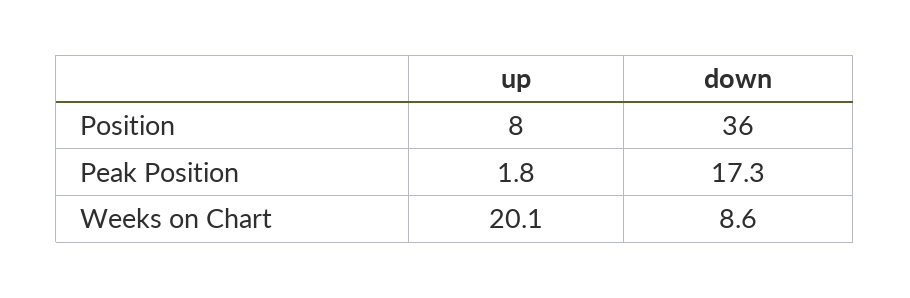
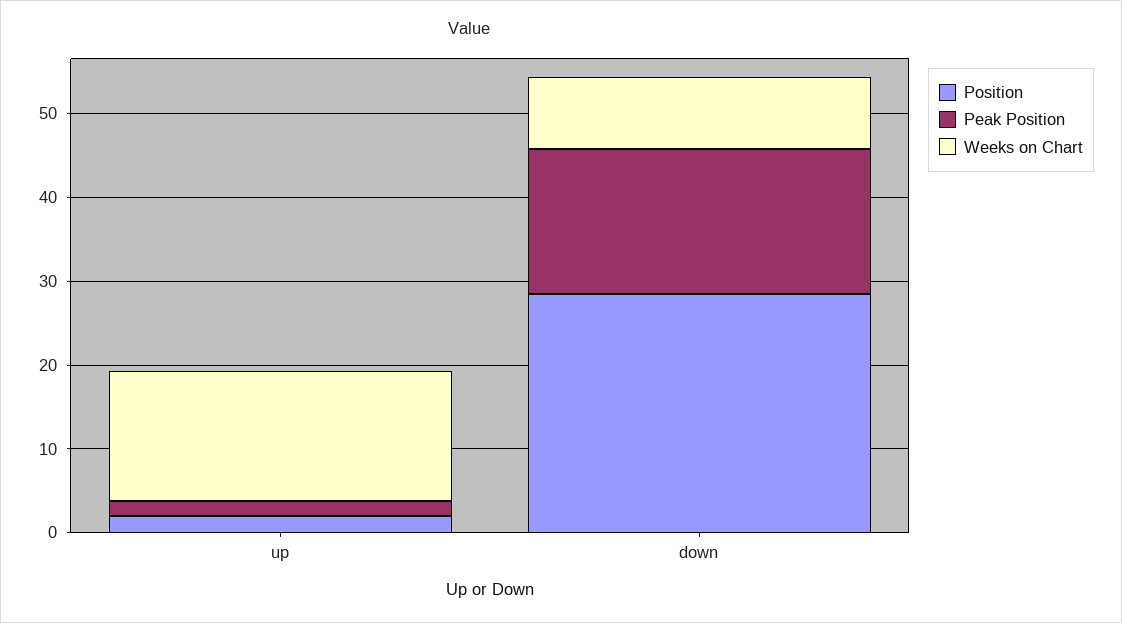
  {
    "Position": {
-     "up": 8,
+     "up": 2,
-     "down": 36
+     "down": 28
    },
    "Peak Position": {
      "up": 1.8,
      "down": 17.3
    },
    "Weeks on Chart": {
-     "up": 20.1,
+     "up": 16,
      "down": 8.6
    }
  }

